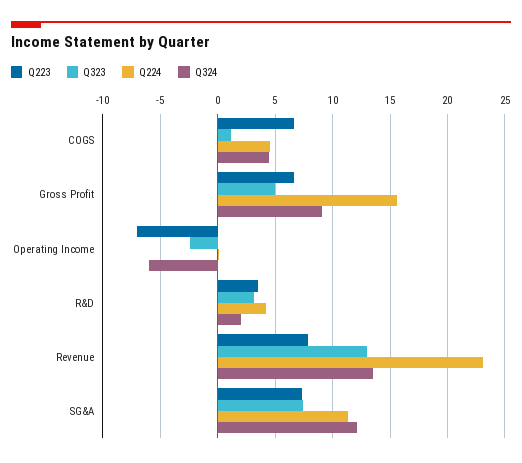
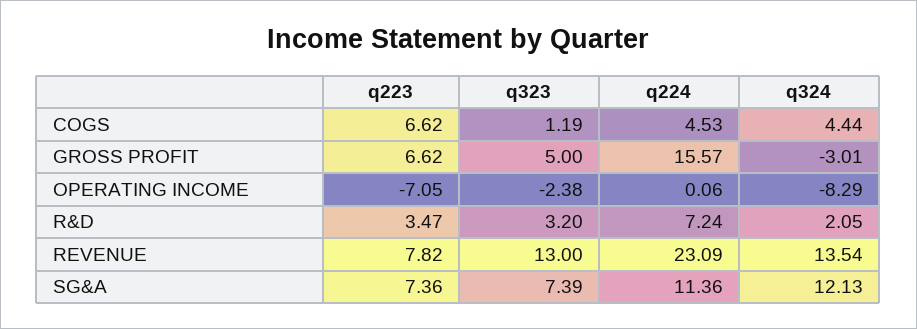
  {
    "Q223": {
      "COGS": 6.62,
      "Gross Profit": 6.62,
      "Operating Income": -7.05,
      "R&D": 3.47,
      "Revenue": 7.82,
      "SG&A": 7.36
    },
    "Q323": {
      "COGS": 1.19,
      "Gross Profit": 5,
      "Operating Income": -2.38,
      "R&D": 3.2,
      "Revenue": 13,
      "SG&A": 7.39
    },
    "Q224": {
      "COGS": 4.53,
      "Gross Profit": 15.57,
      "Operating Income": 0.06,
-     "R&D": 4,
+     "R&D": 7.24,
      "Revenue": 23.09,
      "SG&A": 11.36
    },
    "Q324": {
      "COGS": 4.44,
-     "Gross Profit": 9,
+     "Gross Profit": -3.01,
-     "Operating Income": -6,
+     "Operating Income": -8.29,
      "R&D": 2.05,
      "Revenue": 13.54,
      "SG&A": 12.13
    }
  }

